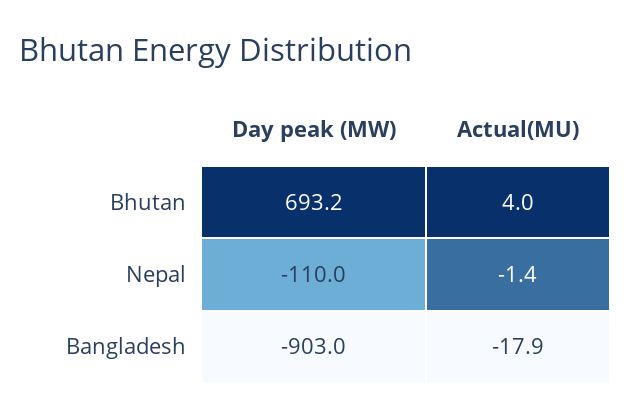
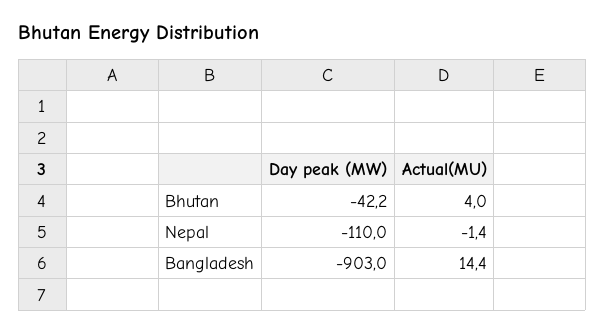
  {
    "Day peak (MW)": {
-     "Bhutan": 693.2,
+     "Bhutan": -42.2,
      "Nepal": -110,
      "Bangladesh": -903
    },
    "Actual(MU)": {
      "Bhutan": 4,
      "Nepal": -1.4,
-     "Bangladesh": -17.9
+     "Bangladesh": 14.4
    }
  }

